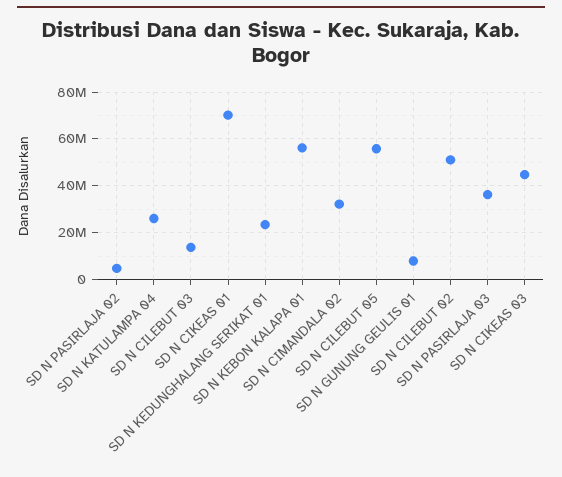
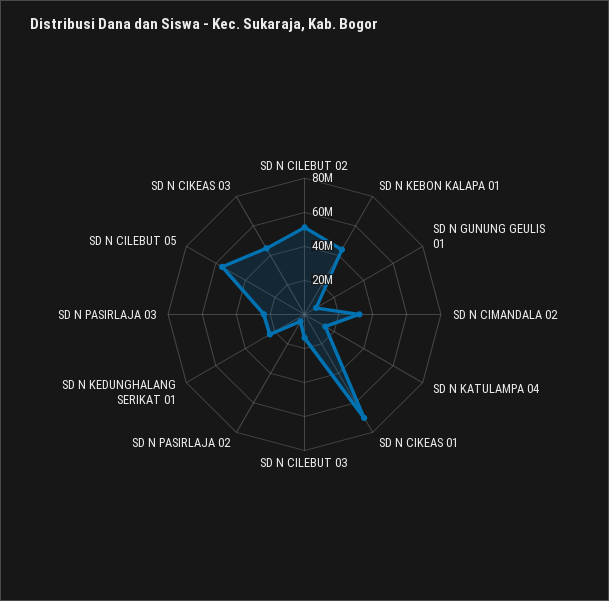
  {
    "SD N PASIRLAJA 02": 5000000,
-   "SD N KATULAMPA 04": 25000000,
+   "SD N KATULAMPA 04": 15000000,
    "SD N CILEBUT 03": 15000000,
    "SD N CIKEAS 01": 70000000,
    "SD N KEDUNGHALANG SERIKAT 01": 25000000,
-   "SD N KEBON KALAPA 01": 55000000,
+   "SD N KEBON KALAPA 01": 45000000,
    "SD N CIMANDALA 02": 30000000,
    "SD N CILEBUT 05": 55000000,
    "SD N GUNUNG GEULIS 01": 10000000,
    "SD N CILEBUT 02": 50000000,
-   "SD N PASIRLAJA 03": 35000000,
+   "SD N PASIRLAJA 03": 25000000,
    "SD N CIKEAS 03": 45000000
  }

